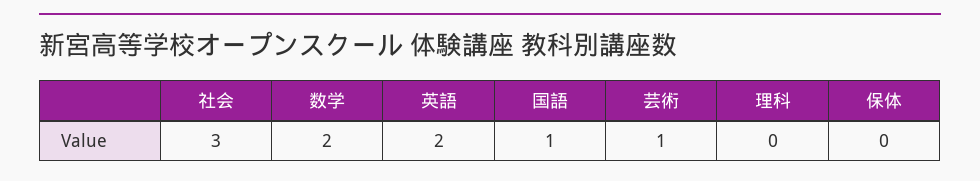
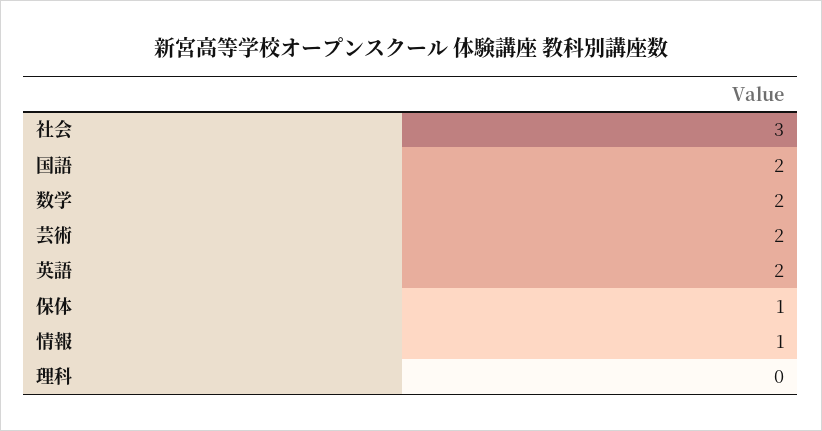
  {
    "社会": 3,
    "数学": 2,
    "英語": 2,
-   "国語": 1,
+   "国語": 2,
-   "芸術": 1,
+   "芸術": 2,
    "理科": 0,
-   "保体": 0
+   "保体": 1,
+   "情報": 1
  }

